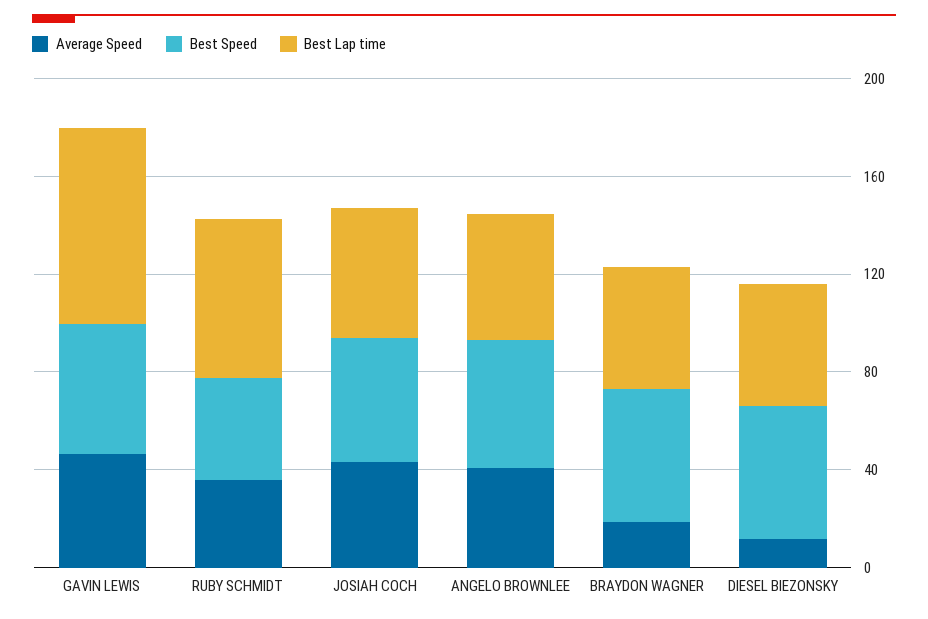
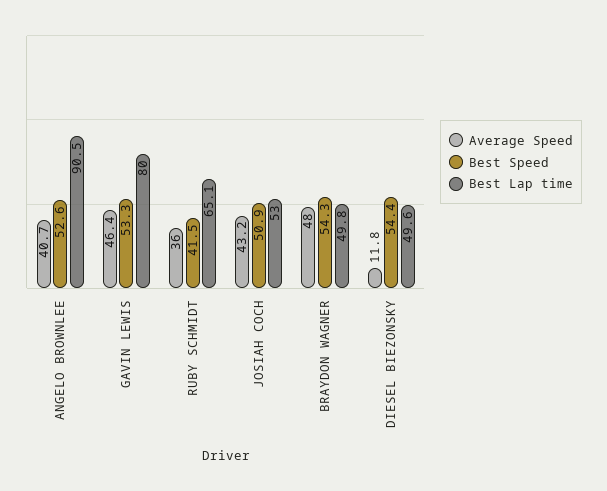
  {
    "Average Speed": {
      "GAVIN LEWIS": 46.4,
      "RUBY SCHMIDT": 36,
      "JOSIAH COCH": 43.2,
      "ANGELO BROWNLEE": 40.7,
-     "BRAYDON WAGNER": 20,
+     "BRAYDON WAGNER": 48,
      "DIESEL BIEZONSKY": 11.8
    },
    "Best Speed": {
      "GAVIN LEWIS": 53.3,
      "RUBY SCHMIDT": 41.5,
      "JOSIAH COCH": 50.9,
      "ANGELO BROWNLEE": 52.6,
      "BRAYDON WAGNER": 54.3,
      "DIESEL BIEZONSKY": 54.4
    },
    "Best Lap time": {
      "GAVIN LEWIS": 80,
      "RUBY SCHMIDT": 65.1,
      "JOSIAH COCH": 53,
-     "ANGELO BROWNLEE": 50,
+     "ANGELO BROWNLEE": 90.5,
      "BRAYDON WAGNER": 49.8,
      "DIESEL BIEZONSKY": 49.6
    }
  }

